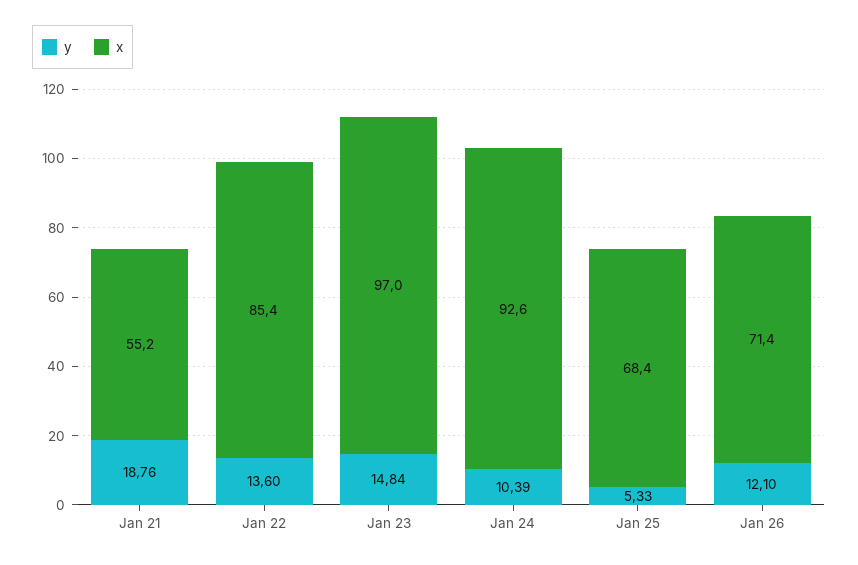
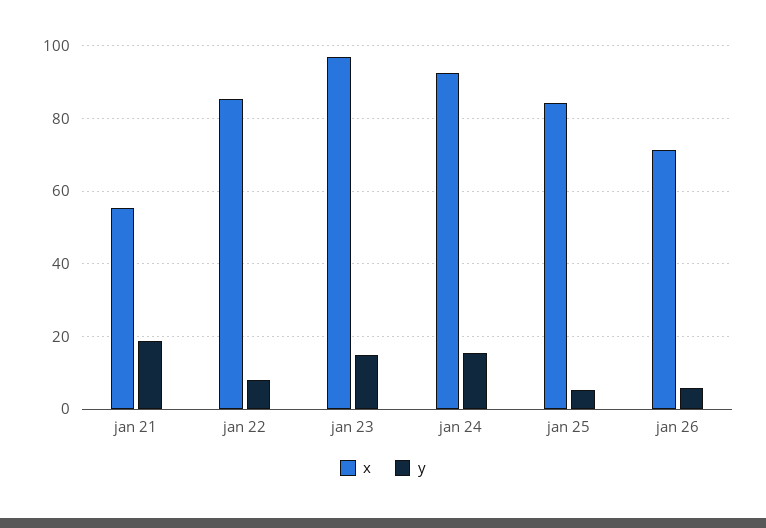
  {
    "y": {
      "Jan 21": 18.76,
-     "Jan 22": 13.6,
+     "Jan 22": 8,
      "Jan 23": 14.84,
-     "Jan 24": 10.39,
+     "Jan 24": 16,
      "Jan 25": 5.33,
-     "Jan 26": 12.1
+     "Jan 26": 6
    },
    "x": {
      "Jan 21": 55.2,
      "Jan 22": 85.4,
      "Jan 23": 97,
      "Jan 24": 92.6,
-     "Jan 25": 68.4,
+     "Jan 25": 84,
      "Jan 26": 71.4
    }
  }

